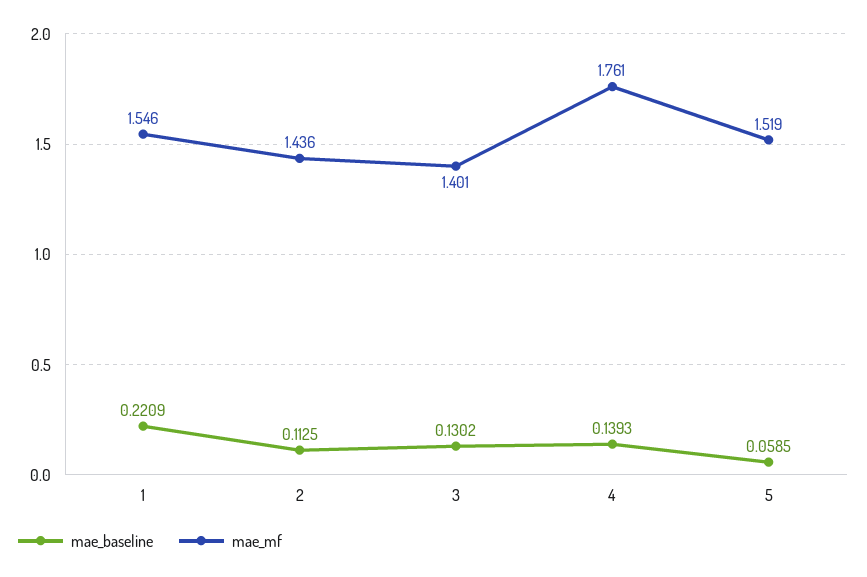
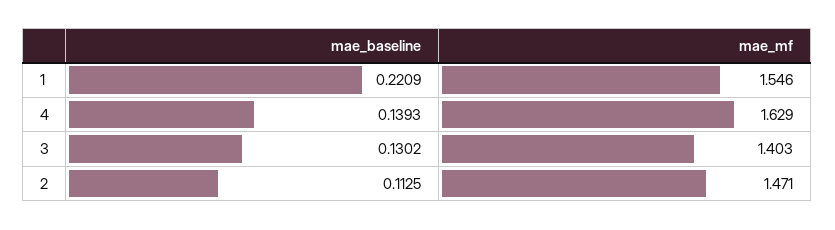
  {
    "mae_baseline": {
      "1": 0.2209,
      "2": 0.1125,
      "3": 0.1302,
-     "4": 0.1393,
+     "4": 0.1393
-     "5": 0.0585
    },
    "mae_mf": {
      "1": 1.546,
-     "2": 1.436,
+     "2": 1.471,
-     "3": 1.401,
+     "3": 1.403,
-     "4": 1.761,
+     "4": 1.629
-     "5": 1.519
    }
  }

